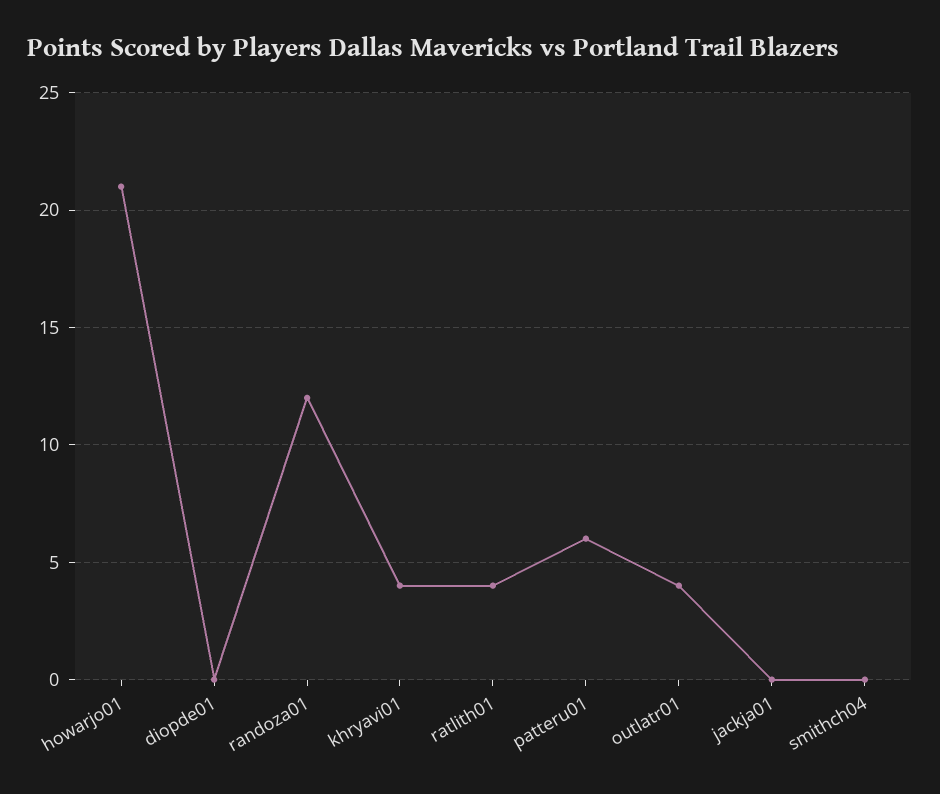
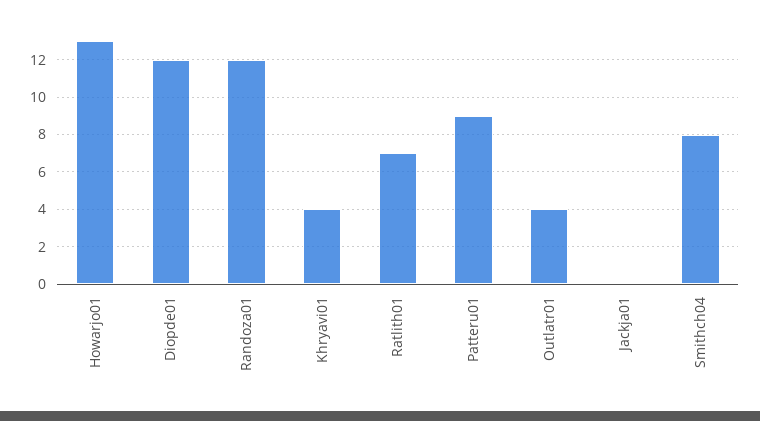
  {
-   "howarjo01": 21,
+   "howarjo01": 13,
-   "diopde01": 0,
+   "diopde01": 12,
    "randoza01": 12,
    "khryavi01": 4,
-   "ratlith01": 4,
+   "ratlith01": 7,
-   "patteru01": 6,
+   "patteru01": 9,
    "outlatr01": 4,
    "jackja01": 0,
-   "smithch04": 0
+   "smithch04": 8
  }

